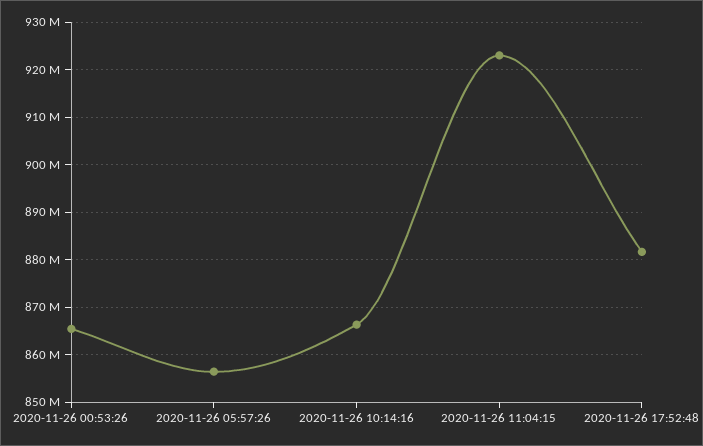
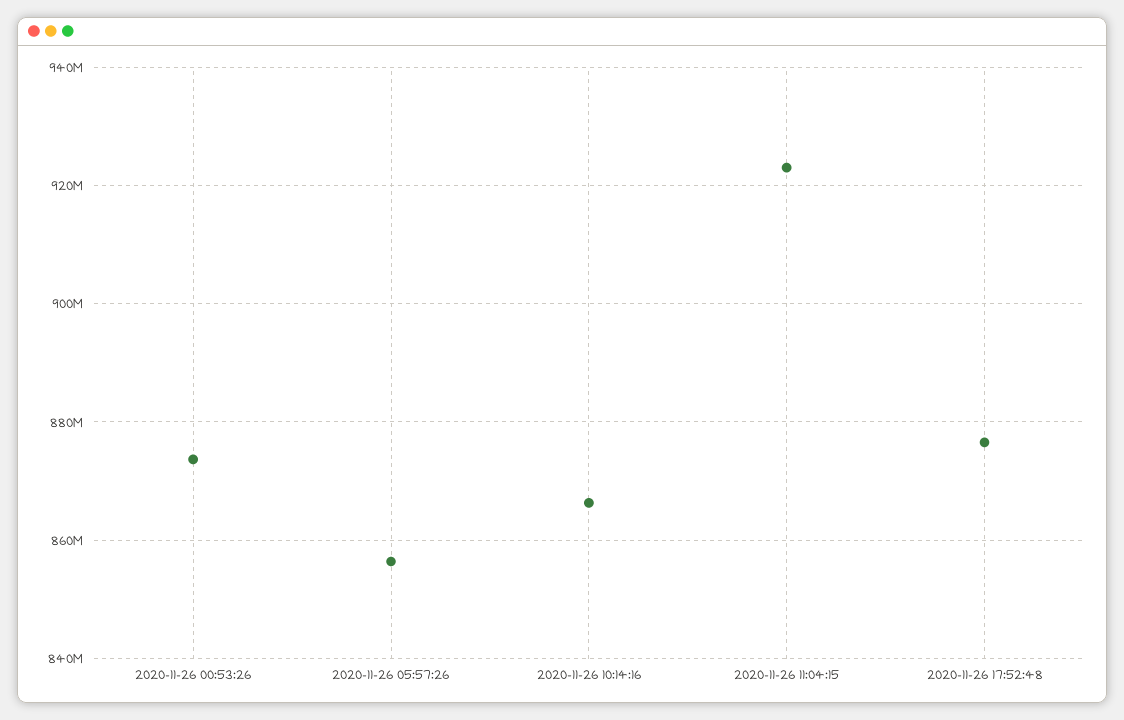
  {
-   "2020-11-26 00:53:26": 866000000,
+   "2020-11-26 00:53:26": 874000000,
    "2020-11-26 05:57:26": 856000000,
    "2020-11-26 10:14:16": 866000000,
    "2020-11-26 11:04:15": 924000000,
-   "2020-11-26 17:52:48": 882000000
+   "2020-11-26 17:52:48": 876000000
  }

